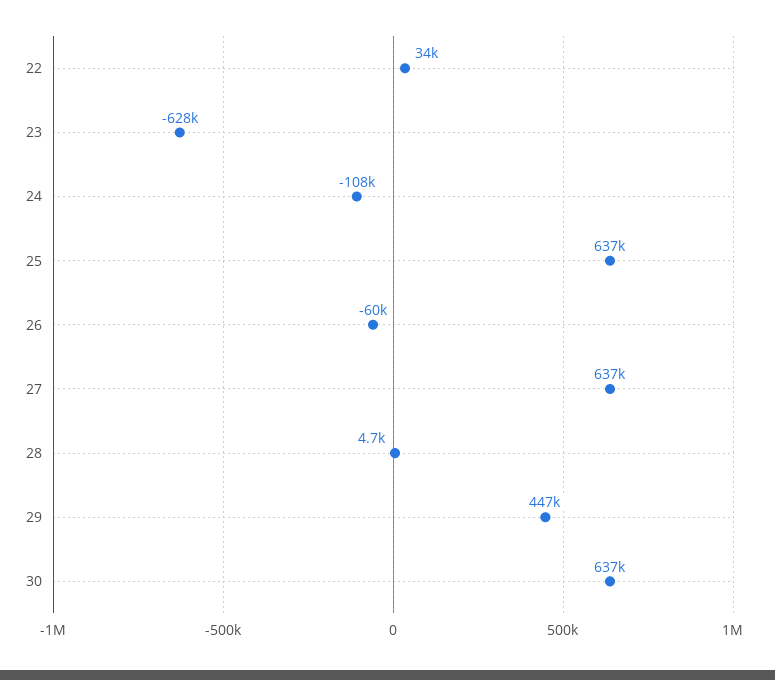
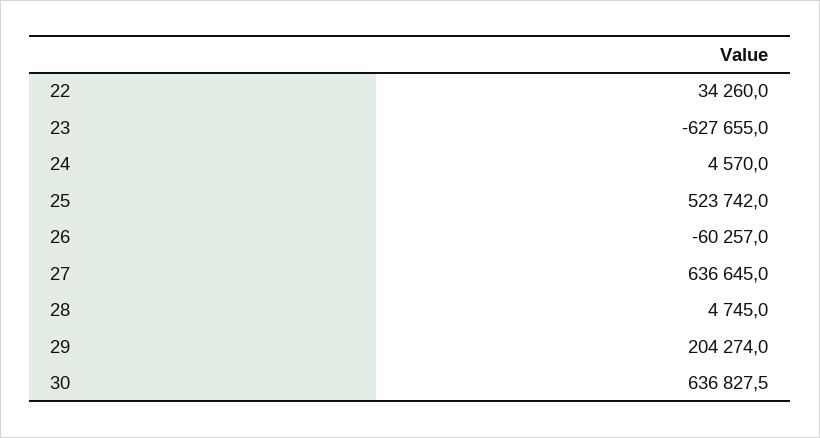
  {
    "22": 34260,
    "23": -627655,
-   "24": -108000,
+   "24": 4570,
-   "25": 637000,
+   "25": 523742,
    "26": -60257,
    "27": 636645,
    "28": 4745,
-   "29": 447000,
+   "29": 204274,
    "30": 636827.5
  }

